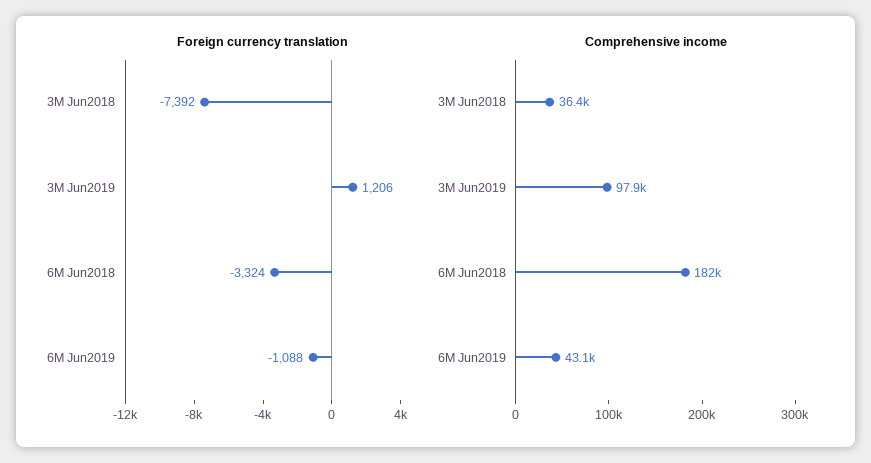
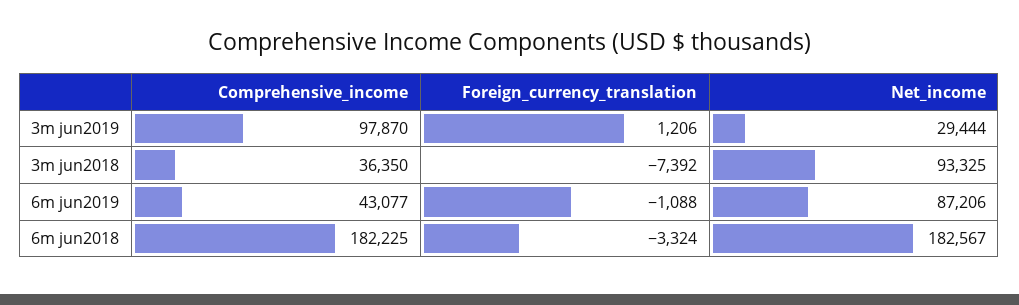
  {
    "Foreign currency translation": {
      "3M Jun2018": -7392,
      "3M Jun2019": 1206,
      "6M Jun2018": -3324,
      "6M Jun2019": -1088
    },
    "Comprehensive income": {
      "3M Jun2018": 36350,
      "3M Jun2019": 97870,
      "6M Jun2018": 182225,
      "6M Jun2019": 43077
-   }
+   },
+   "Net_income": {
+     "3M Jun2019": 29444,
+     "3M Jun2018": 93325,
+     "6M Jun2019": 87206,
+     "6M Jun2018": 182567
+   }
  }

